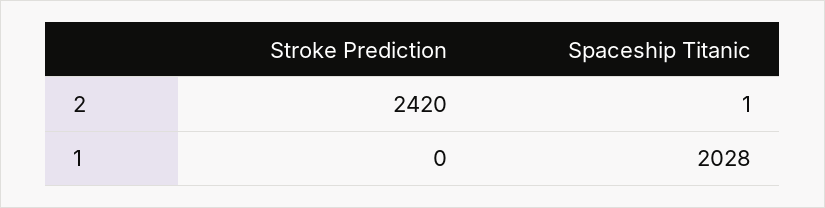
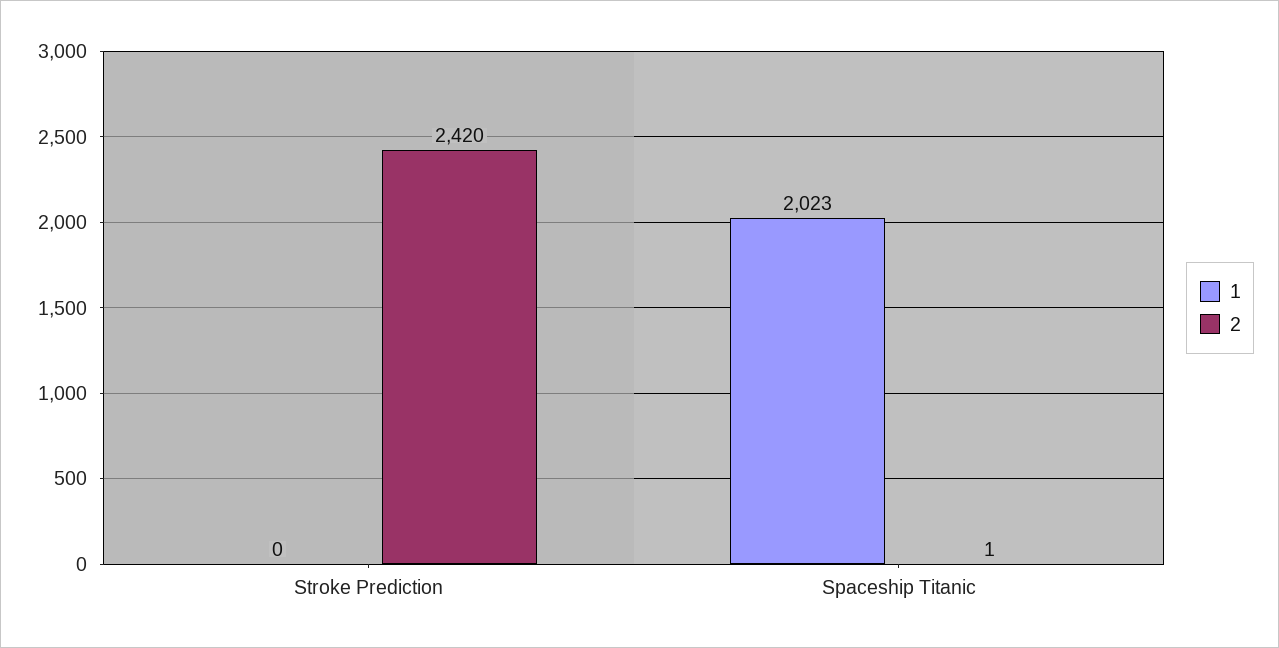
  {
    "2": {
      "Stroke Prediction": 2420,
      "Spaceship Titanic": 1
    },
    "1": {
      "Stroke Prediction": 0,
-     "Spaceship Titanic": 2028
+     "Spaceship Titanic": 2023
    }
  }

